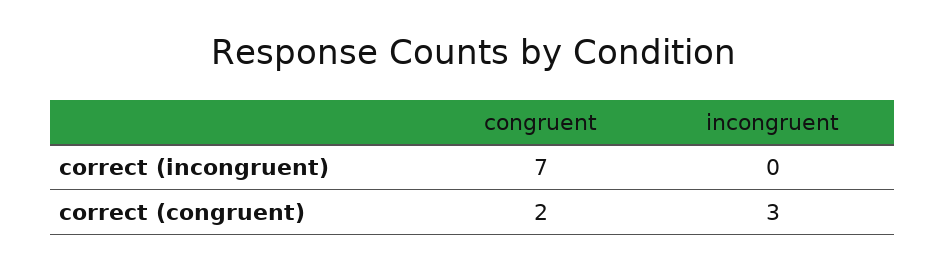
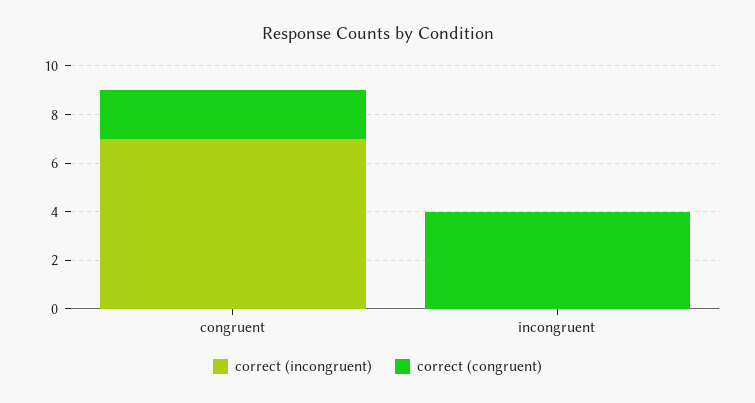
  {
    "correct (incongruent)": {
      "congruent": 7,
      "incongruent": 0
    },
    "correct (congruent)": {
      "congruent": 2,
-     "incongruent": 3
+     "incongruent": 4
    }
  }

